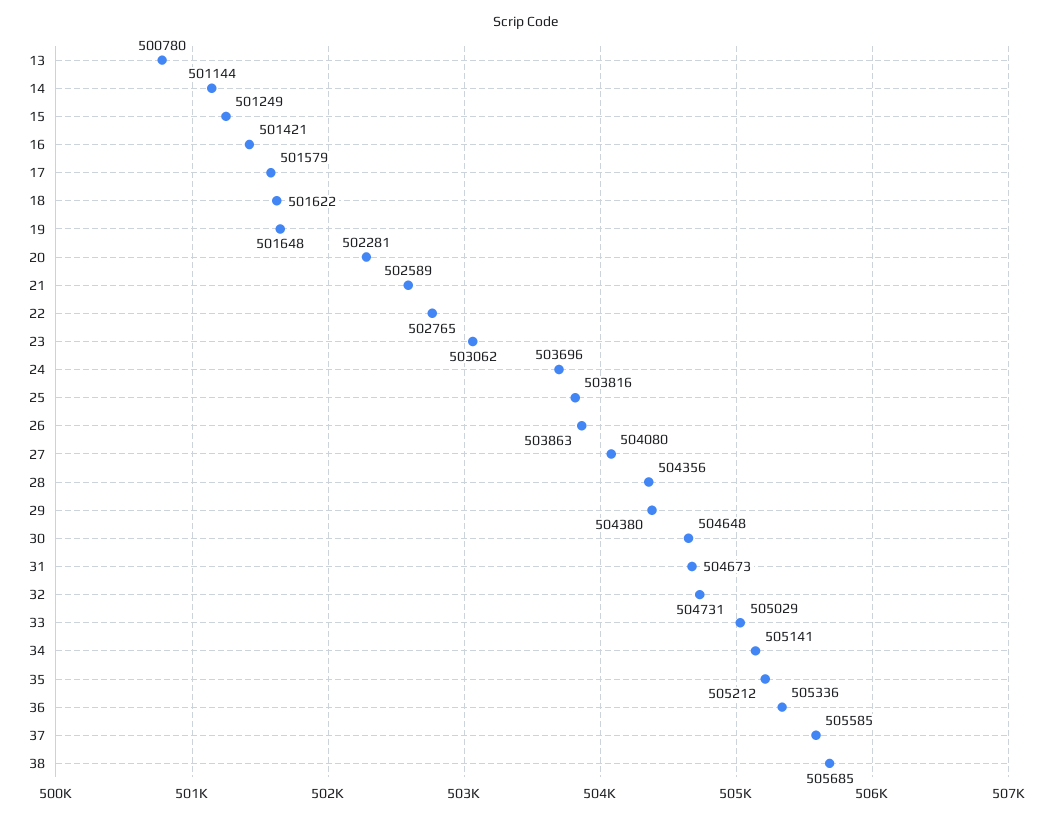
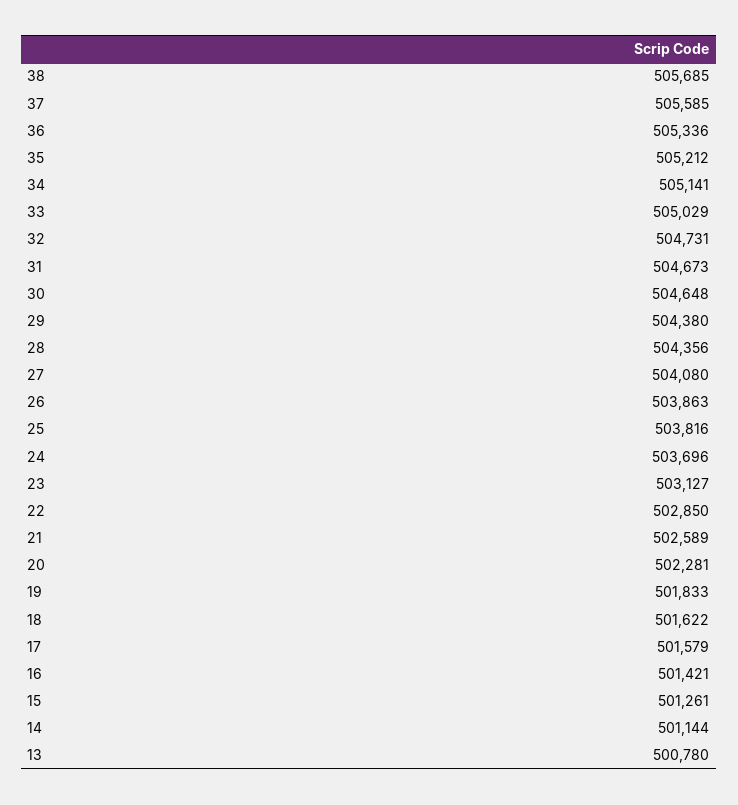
  {
    "13": 500780,
    "14": 501144,
-   "15": 501249,
+   "15": 501261,
    "16": 501421,
    "17": 501579,
    "18": 501622,
-   "19": 501648,
+   "19": 501833,
    "20": 502281,
    "21": 502589,
-   "22": 502765,
+   "22": 502850,
-   "23": 503062,
+   "23": 503127,
    "24": 503696,
    "25": 503816,
    "26": 503863,
    "27": 504080,
    "28": 504356,
    "29": 504380,
    "30": 504648,
    "31": 504673,
    "32": 504731,
    "33": 505029,
    "34": 505141,
    "35": 505212,
    "36": 505336,
    "37": 505585,
    "38": 505685
  }

